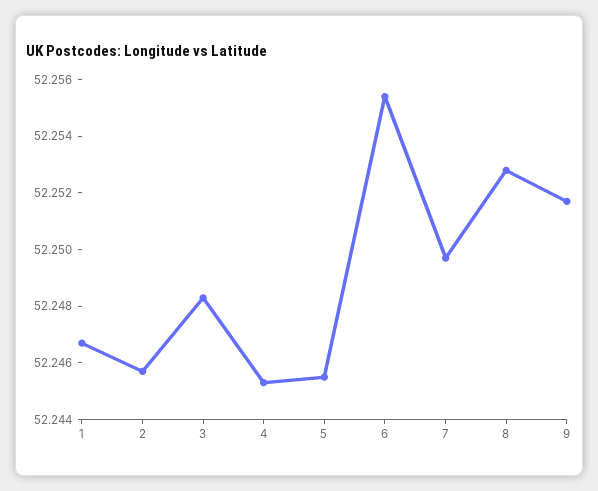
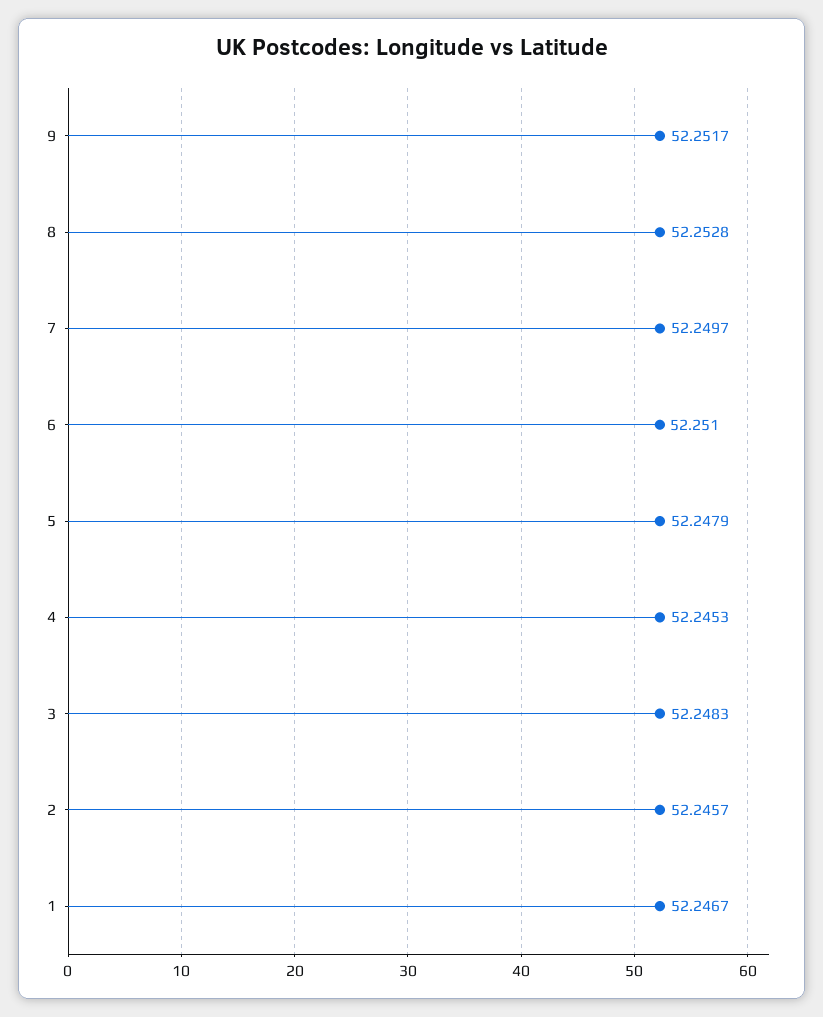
  {
    "1": 52.2467,
    "2": 52.2457,
    "3": 52.2483,
    "4": 52.2453,
-   "5": 52.2455,
+   "5": 52.2479,
-   "6": 52.2555,
+   "6": 52.251,
    "7": 52.2497,
    "8": 52.2528,
    "9": 52.2517
  }

